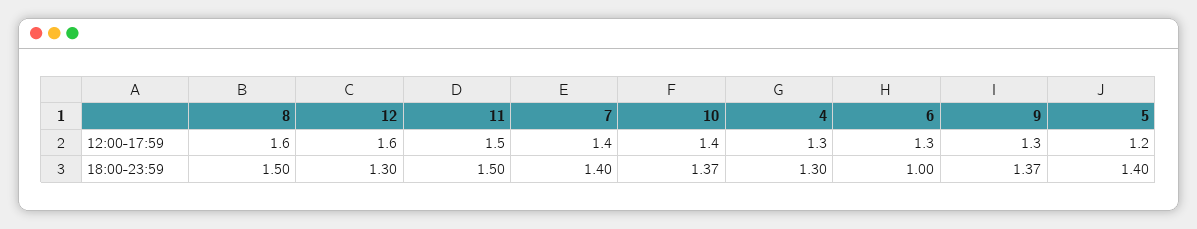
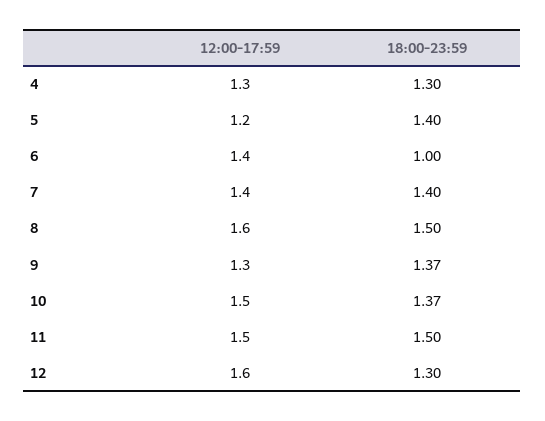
  {
    "8": {
      "12:00-17:59": 1.6,
      "18:00-23:59": 1.5
    },
    "12": {
      "12:00-17:59": 1.6,
      "18:00-23:59": 1.3
    },
    "11": {
      "12:00-17:59": 1.5,
      "18:00-23:59": 1.5
    },
    "7": {
      "12:00-17:59": 1.4,
      "18:00-23:59": 1.4
    },
    "10": {
-     "12:00-17:59": 1.4,
+     "12:00-17:59": 1.5,
      "18:00-23:59": 1.37
    },
    "4": {
      "12:00-17:59": 1.3,
      "18:00-23:59": 1.3
    },
    "6": {
-     "12:00-17:59": 1.3,
+     "12:00-17:59": 1.4,
      "18:00-23:59": 1
    },
    "9": {
      "12:00-17:59": 1.3,
      "18:00-23:59": 1.37
    },
    "5": {
      "12:00-17:59": 1.2,
      "18:00-23:59": 1.4
    }
  }

